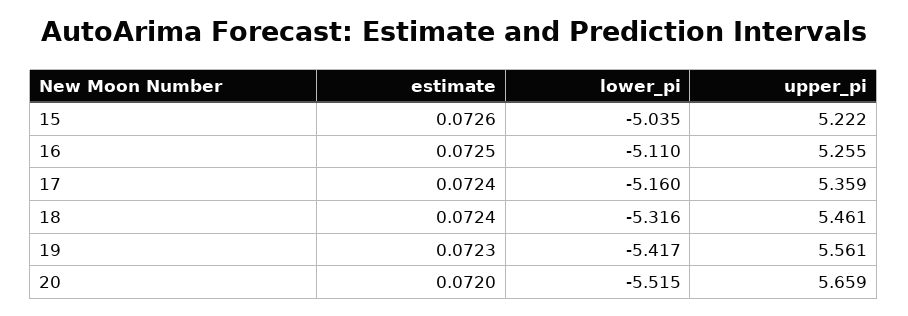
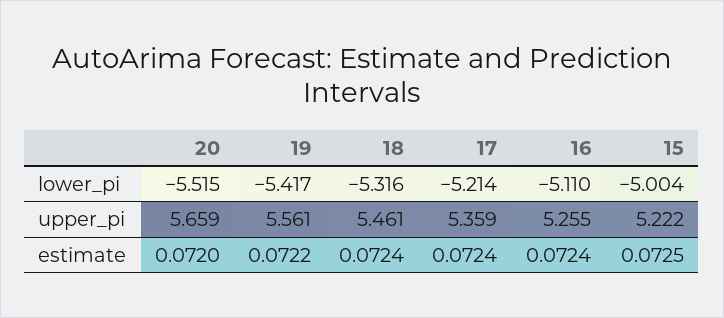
  {
    "estimate": {
-     "15": 0.0726,
+     "15": 0.0725,
-     "16": 0.0725,
+     "16": 0.0724,
      "17": 0.0724,
      "18": 0.0724,
-     "19": 0.0723,
+     "19": 0.0722,
      "20": 0.072
    },
    "lower_pi": {
-     "15": -5.035,
+     "15": -5.004,
      "16": -5.11,
-     "17": -5.16,
+     "17": -5.214,
      "18": -5.316,
      "19": -5.417,
      "20": -5.515
    },
    "upper_pi": {
      "15": 5.222,
      "16": 5.255,
      "17": 5.359,
      "18": 5.461,
      "19": 5.561,
      "20": 5.659
    }
  }

